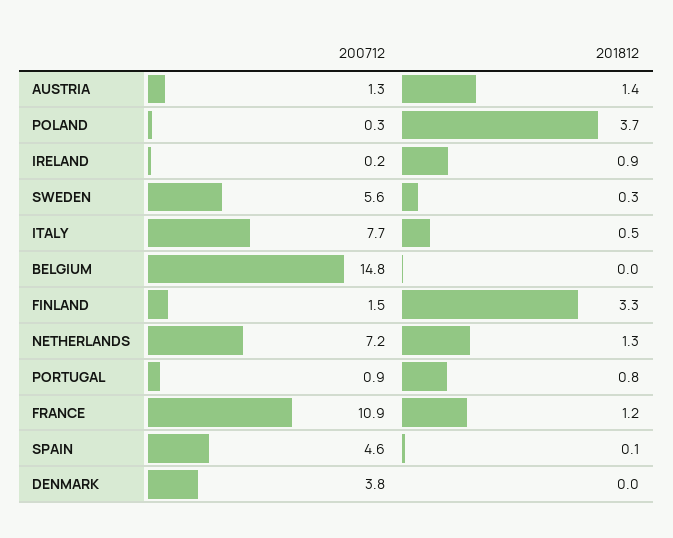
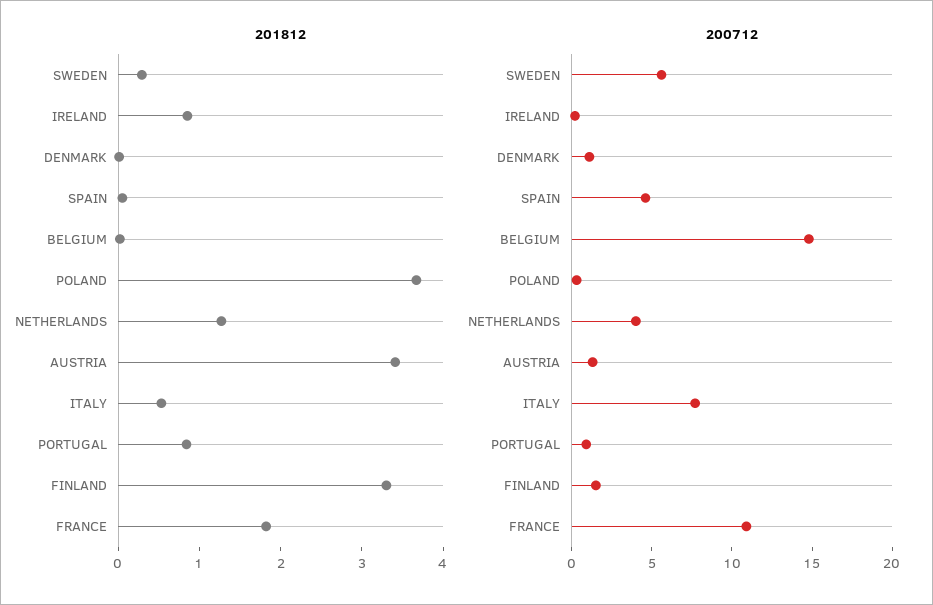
  {
    "200712": {
      "AUSTRIA": 1.3,
      "POLAND": 0.3,
      "IRELAND": 0.2,
      "SWEDEN": 5.6,
      "ITALY": 7.7,
      "BELGIUM": 14.8,
      "FINLAND": 1.5,
-     "NETHERLANDS": 7.2,
+     "NETHERLANDS": 4,
      "PORTUGAL": 0.9,
      "FRANCE": 10.9,
      "SPAIN": 4.6,
-     "DENMARK": 3.8
+     "DENMARK": 1
    },
    "201812": {
-     "AUSTRIA": 1.4,
+     "AUSTRIA": 3.4,
      "POLAND": 3.7,
      "IRELAND": 0.9,
      "SWEDEN": 0.3,
      "ITALY": 0.5,
      "BELGIUM": 0,
      "FINLAND": 3.3,
      "NETHERLANDS": 1.3,
      "PORTUGAL": 0.8,
-     "FRANCE": 1.2,
+     "FRANCE": 1.8,
      "SPAIN": 0.1,
      "DENMARK": 0
    }
  }

